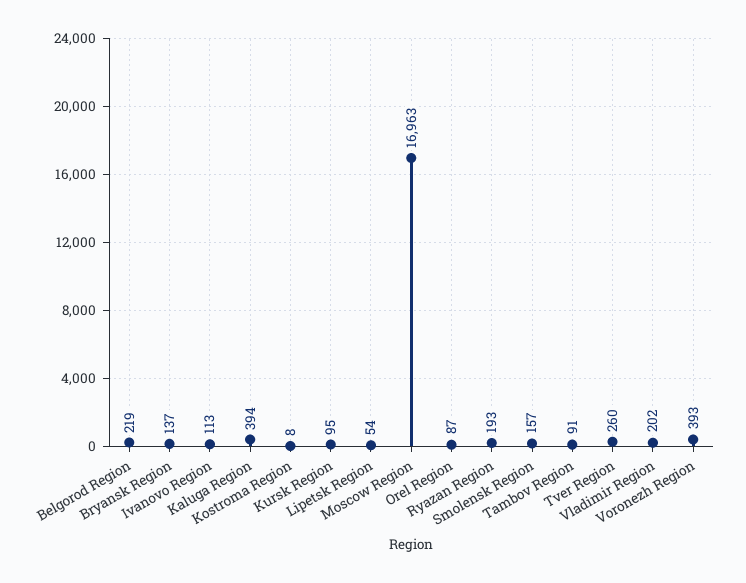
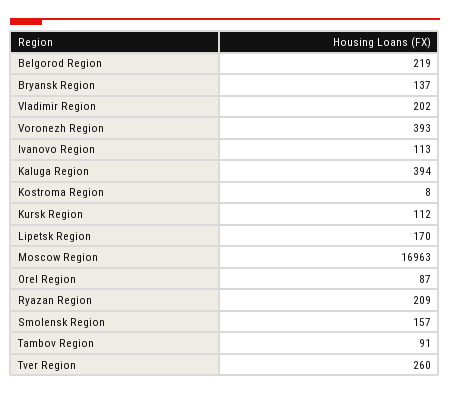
  {
    "Belgorod Region": 219,
    "Bryansk Region": 137,
    "Ivanovo Region": 113,
    "Kaluga Region": 394,
    "Kostroma Region": 8,
-   "Kursk Region": 95,
+   "Kursk Region": 112,
-   "Lipetsk Region": 54,
+   "Lipetsk Region": 170,
    "Moscow Region": 16963,
    "Orel Region": 87,
-   "Ryazan Region": 193,
+   "Ryazan Region": 209,
    "Smolensk Region": 157,
    "Tambov Region": 91,
    "Tver Region": 260,
    "Vladimir Region": 202,
    "Voronezh Region": 393
  }

